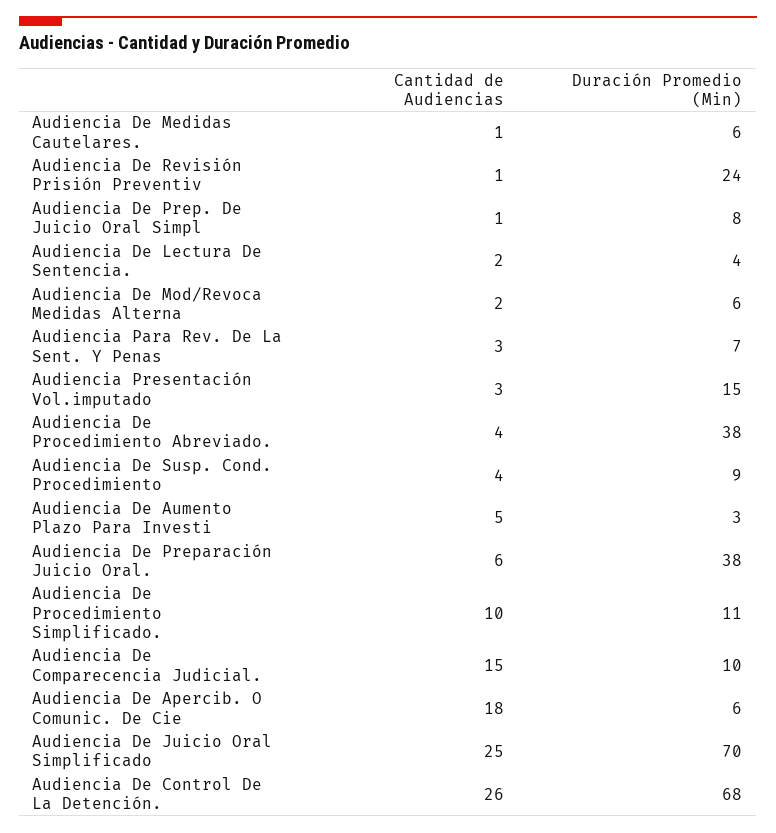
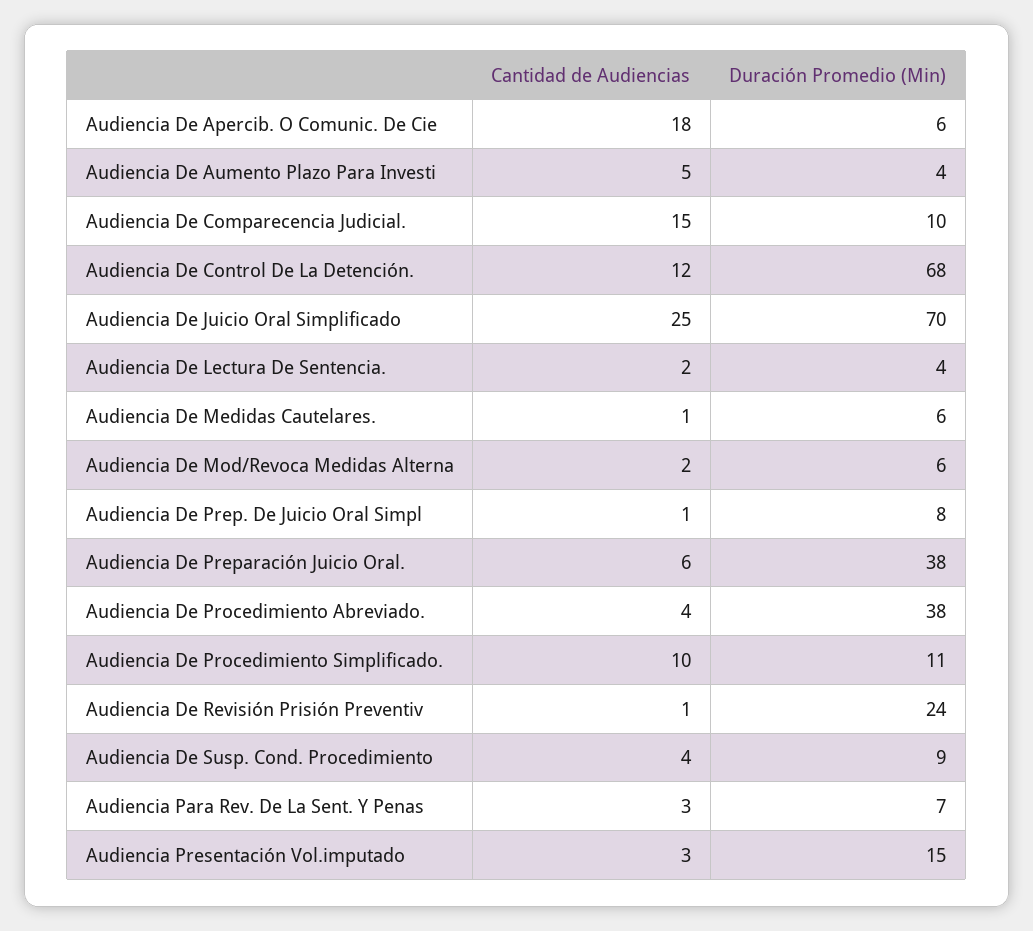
  {
    "Cantidad de Audiencias": {
      "Audiencia De Medidas Cautelares.": 1,
      "Audiencia De Revisión Prisión Preventiv": 1,
      "Audiencia De Prep. De Juicio Oral Simpl": 1,
      "Audiencia De Lectura De Sentencia.": 2,
      "Audiencia De Mod/Revoca Medidas Alterna": 2,
      "Audiencia Para Rev. De La Sent. Y Penas": 3,
      "Audiencia Presentación Vol.imputado": 3,
      "Audiencia De Procedimiento Abreviado.": 4,
      "Audiencia De Susp. Cond. Procedimiento": 4,
      "Audiencia De Aumento Plazo Para Investi": 5,
      "Audiencia De Preparación Juicio Oral.": 6,
      "Audiencia De Procedimiento Simplificado.": 10,
      "Audiencia De Comparecencia Judicial.": 15,
      "Audiencia De Apercib. O Comunic. De Cie": 18,
      "Audiencia De Juicio Oral Simplificado": 25,
-     "Audiencia De Control De La Detención.": 26
+     "Audiencia De Control De La Detención.": 12
    },
    "Duración Promedio (Min)": {
      "Audiencia De Medidas Cautelares.": 6,
      "Audiencia De Revisión Prisión Preventiv": 24,
      "Audiencia De Prep. De Juicio Oral Simpl": 8,
      "Audiencia De Lectura De Sentencia.": 4,
      "Audiencia De Mod/Revoca Medidas Alterna": 6,
      "Audiencia Para Rev. De La Sent. Y Penas": 7,
      "Audiencia Presentación Vol.imputado": 15,
      "Audiencia De Procedimiento Abreviado.": 38,
      "Audiencia De Susp. Cond. Procedimiento": 9,
-     "Audiencia De Aumento Plazo Para Investi": 3,
+     "Audiencia De Aumento Plazo Para Investi": 4,
      "Audiencia De Preparación Juicio Oral.": 38,
      "Audiencia De Procedimiento Simplificado.": 11,
      "Audiencia De Comparecencia Judicial.": 10,
      "Audiencia De Apercib. O Comunic. De Cie": 6,
      "Audiencia De Juicio Oral Simplificado": 70,
      "Audiencia De Control De La Detención.": 68
    }
  }

